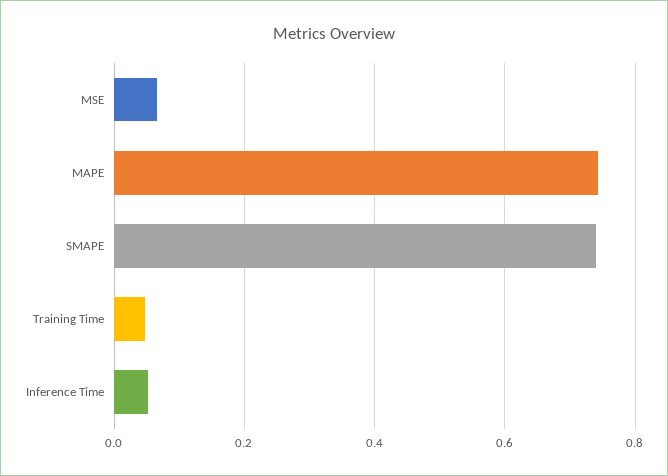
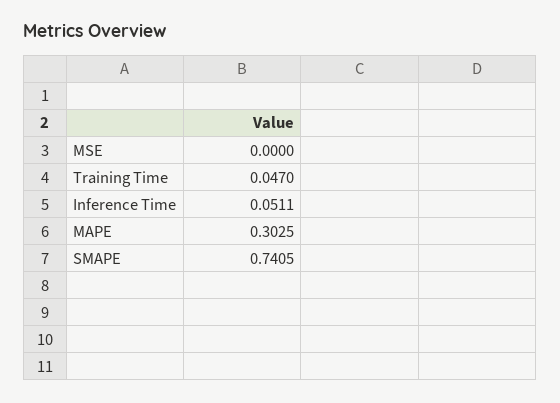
  {
-   "MSE": 0.06,
+   "MSE": 0,
-   "MAPE": 0.74,
+   "MAPE": 0.3025,
    "SMAPE": 0.7405,
    "Training Time": 0.047,
    "Inference Time": 0.0511
  }

